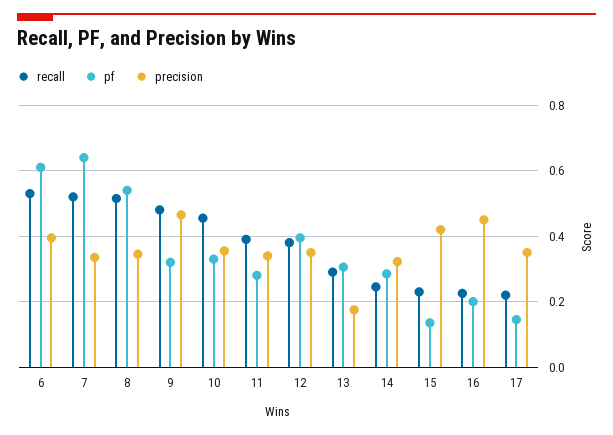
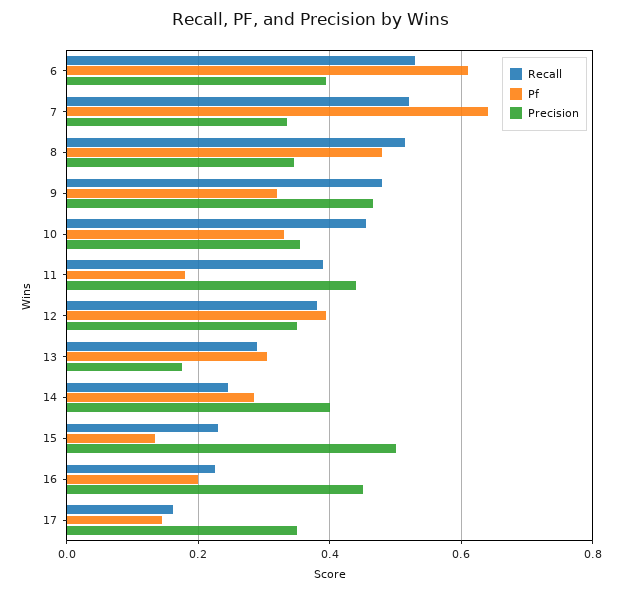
  {
    "recall": {
      "6": 0.54,
      "7": 0.52,
      "8": 0.52,
      "9": 0.48,
      "10": 0.46,
      "11": 0.4,
      "12": 0.38,
      "13": 0.3,
      "14": 0.24,
      "15": 0.24,
      "16": 0.22,
-     "17": 0.22
+     "17": 0.16
    },
    "pf": {
      "6": 0.62,
      "7": 0.64,
-     "8": 0.54,
+     "8": 0.48,
      "9": 0.32,
      "10": 0.34,
-     "11": 0.28,
+     "11": 0.18,
      "12": 0.4,
      "13": 0.3,
      "14": 0.28,
      "15": 0.14,
      "16": 0.2,
      "17": 0.14
    },
    "precision": {
      "6": 0.4,
      "7": 0.34,
      "8": 0.34,
      "9": 0.46,
      "10": 0.36,
-     "11": 0.34,
+     "11": 0.44,
      "12": 0.36,
      "13": 0.18,
-     "14": 0.32,
+     "14": 0.4,
-     "15": 0.42,
+     "15": 0.5,
      "16": 0.46,
      "17": 0.36
    }
  }

